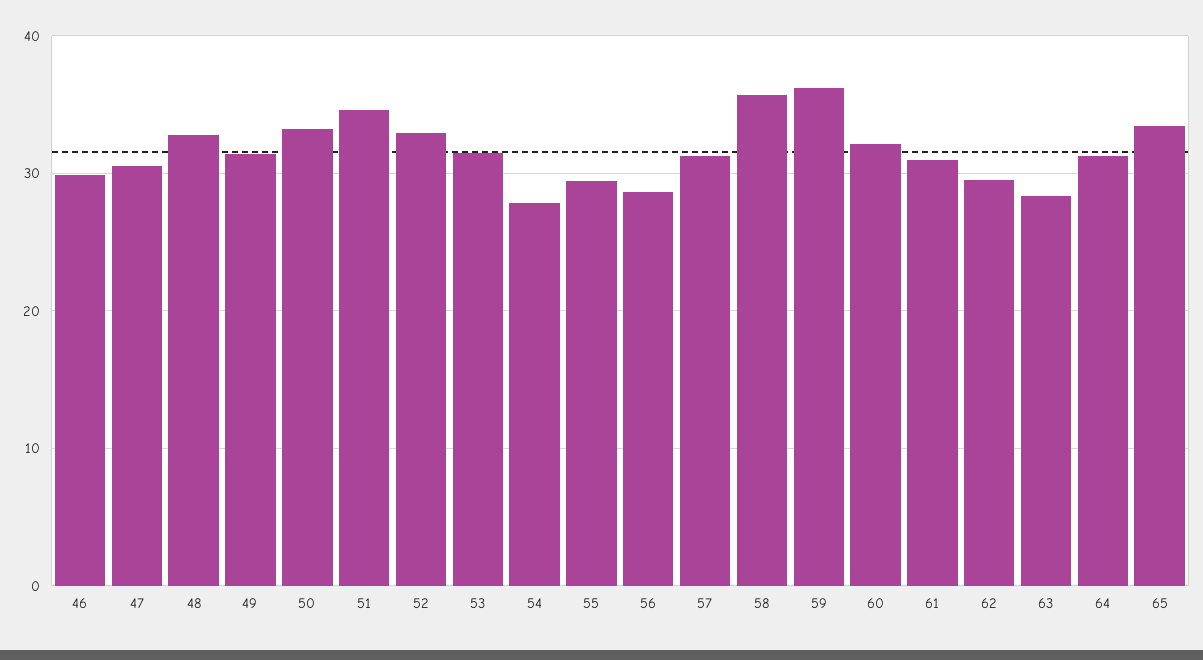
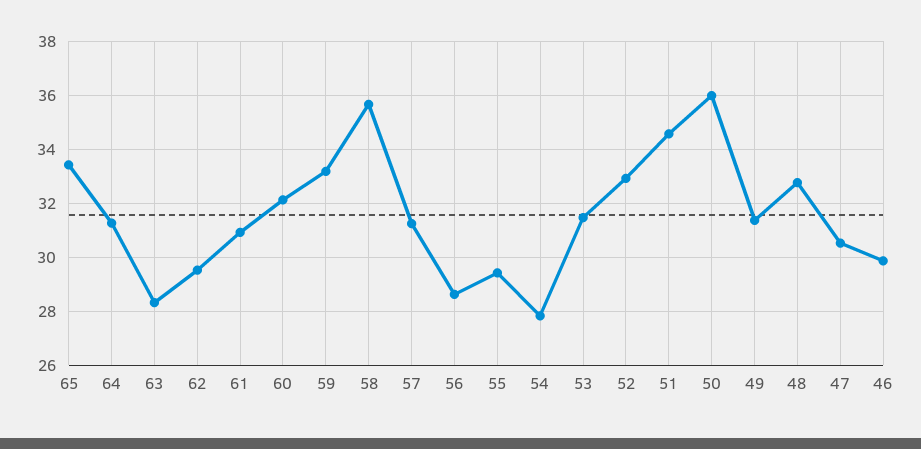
  {
    "46": 29.75,
    "47": 30.5,
    "48": 32.75,
    "49": 31.25,
-   "50": 33,
+   "50": 36,
    "51": 34.5,
    "52": 33,
    "53": 31.5,
    "54": 27.75,
    "55": 29.5,
    "56": 28.75,
    "57": 31.25,
    "58": 35.75,
-   "59": 36,
+   "59": 33.25,
    "60": 32.25,
    "61": 31,
    "62": 29.5,
    "63": 28.25,
    "64": 31.25,
    "65": 33.5
  }

